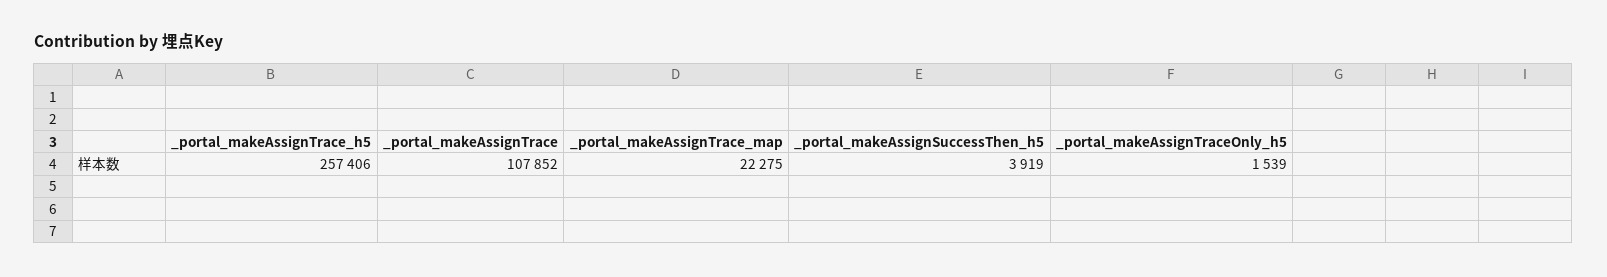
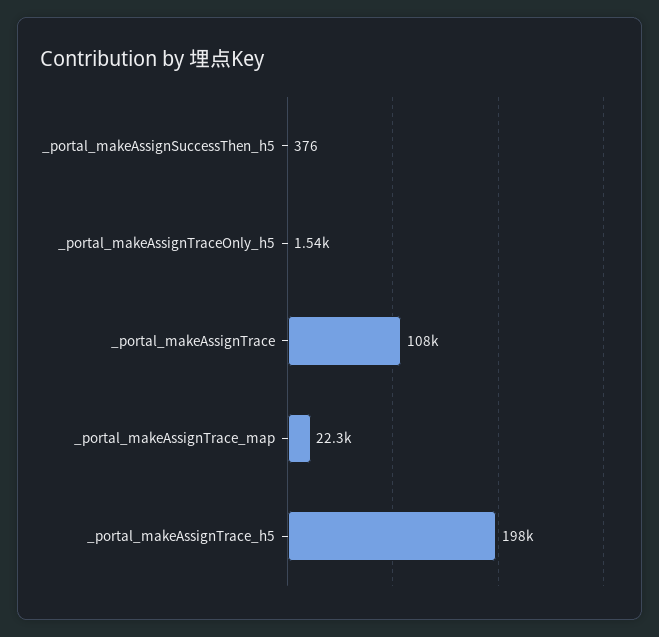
  {
-   "_portal_makeAssignTrace_h5": 257406,
+   "_portal_makeAssignTrace_h5": 198000,
    "_portal_makeAssignTrace": 107852,
    "_portal_makeAssignTrace_map": 22275,
-   "_portal_makeAssignSuccessThen_h5": 3919,
+   "_portal_makeAssignSuccessThen_h5": 376,
    "_portal_makeAssignTraceOnly_h5": 1539
  }

